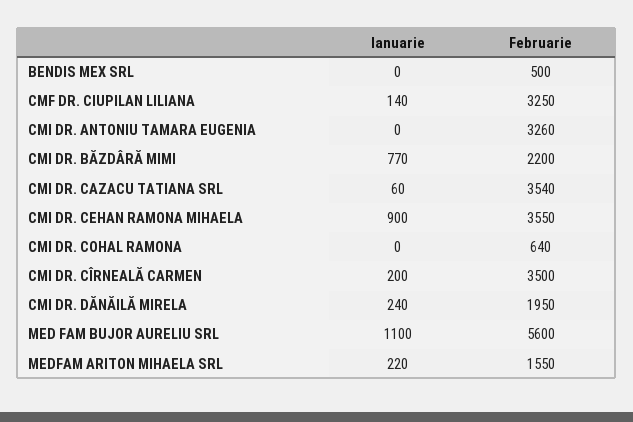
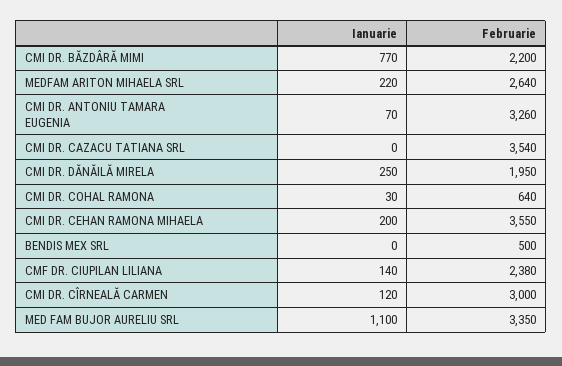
  {
    "Ianuarie": {
      "BENDIS MEX SRL": 0,
      "CMF DR. CIUPILAN LILIANA": 140,
-     "CMI DR. ANTONIU TAMARA EUGENIA": 0,
+     "CMI DR. ANTONIU TAMARA EUGENIA": 70,
      "CMI DR. BĂZDÂRĂ MIMI": 770,
-     "CMI DR. CAZACU TATIANA SRL": 60,
+     "CMI DR. CAZACU TATIANA SRL": 0,
-     "CMI DR. CEHAN RAMONA MIHAELA": 900,
+     "CMI DR. CEHAN RAMONA MIHAELA": 200,
-     "CMI DR. COHAL RAMONA": 0,
+     "CMI DR. COHAL RAMONA": 30,
-     "CMI DR. CÎRNEALĂ CARMEN": 200,
+     "CMI DR. CÎRNEALĂ CARMEN": 120,
-     "CMI DR. DĂNĂILĂ MIRELA": 240,
+     "CMI DR. DĂNĂILĂ MIRELA": 250,
      "MED FAM BUJOR AURELIU SRL": 1100,
      "MEDFAM ARITON MIHAELA SRL": 220
    },
    "Februarie": {
      "BENDIS MEX SRL": 500,
-     "CMF DR. CIUPILAN LILIANA": 3250,
+     "CMF DR. CIUPILAN LILIANA": 2380,
      "CMI DR. ANTONIU TAMARA EUGENIA": 3260,
      "CMI DR. BĂZDÂRĂ MIMI": 2200,
      "CMI DR. CAZACU TATIANA SRL": 3540,
      "CMI DR. CEHAN RAMONA MIHAELA": 3550,
      "CMI DR. COHAL RAMONA": 640,
-     "CMI DR. CÎRNEALĂ CARMEN": 3500,
+     "CMI DR. CÎRNEALĂ CARMEN": 3000,
      "CMI DR. DĂNĂILĂ MIRELA": 1950,
-     "MED FAM BUJOR AURELIU SRL": 5600,
+     "MED FAM BUJOR AURELIU SRL": 3350,
-     "MEDFAM ARITON MIHAELA SRL": 1550
+     "MEDFAM ARITON MIHAELA SRL": 2640
    }
  }

